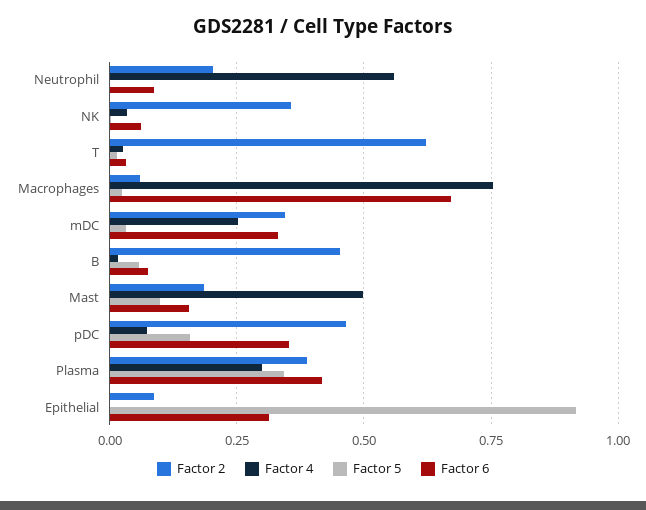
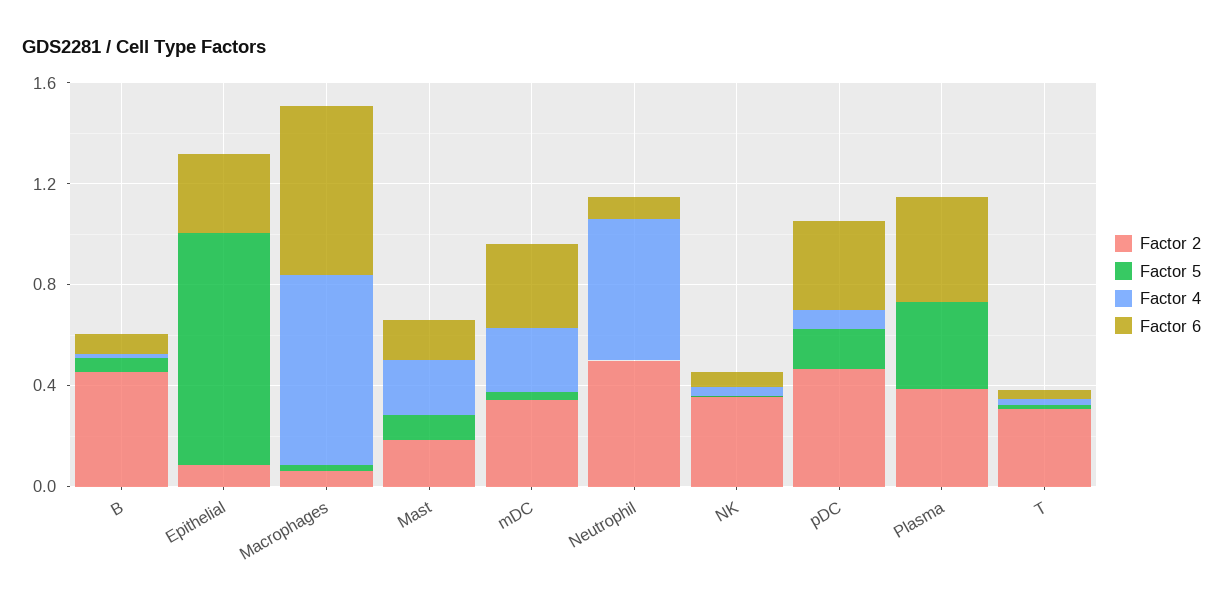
  {
    "Factor 2": {
-     "Neutrophil": 0.2,
+     "Neutrophil": 0.5,
      "NK": 0.35,
-     "T": 0.625,
+     "T": 0.3,
      "Macrophages": 0.05,
      "mDC": 0.35,
      "B": 0.45,
      "Mast": 0.175,
      "pDC": 0.475,
      "Plasma": 0.4,
      "Epithelial": 0.075
    },
    "Factor 4": {
      "Neutrophil": 0.55,
      "NK": 0.025,
      "T": 0.025,
      "Macrophages": 0.75,
      "mDC": 0.25,
      "B": 0.025,
-     "Mast": 0.5,
+     "Mast": 0.2,
      "pDC": 0.075,
-     "Plasma": 0.3,
+     "Plasma": 0,
      "Epithelial": 0
    },
    "Factor 5": {
      "Neutrophil": 0,
      "NK": 0,
      "T": 0.025,
      "Macrophages": 0.025,
      "mDC": 0.025,
      "B": 0.05,
      "Mast": 0.1,
      "pDC": 0.15,
      "Plasma": 0.35,
      "Epithelial": 0.925
    },
    "Factor 6": {
      "Neutrophil": 0.075,
      "NK": 0.05,
      "T": 0.025,
      "Macrophages": 0.675,
      "mDC": 0.325,
      "B": 0.075,
      "Mast": 0.15,
      "pDC": 0.35,
      "Plasma": 0.425,
      "Epithelial": 0.325
    }
  }

